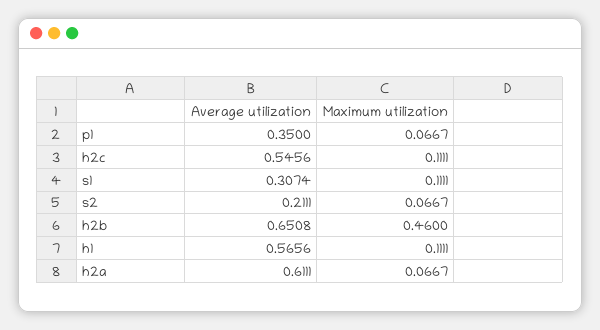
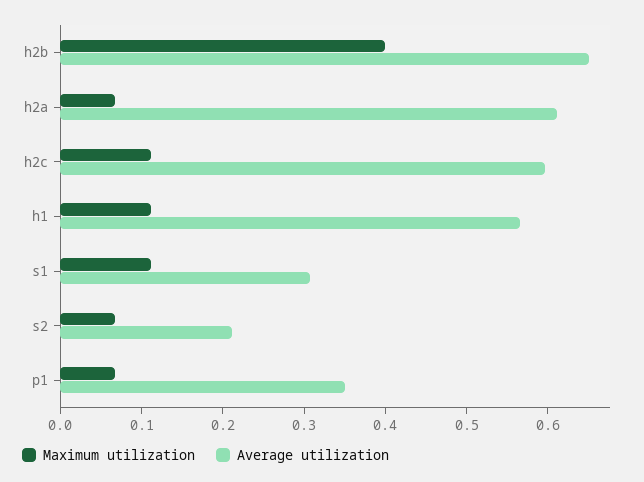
  {
    "Average utilization": {
      "p1": 0.35,
-     "h2c": 0.5456,
+     "h2c": 0.6,
      "s1": 0.3074,
      "s2": 0.2111,
      "h2b": 0.6508,
      "h1": 0.5656,
      "h2a": 0.6111
    },
    "Maximum utilization": {
      "p1": 0.0667,
      "h2c": 0.1111,
      "s1": 0.1111,
      "s2": 0.0667,
-     "h2b": 0.46,
+     "h2b": 0.4,
      "h1": 0.1111,
      "h2a": 0.0667
    }
  }

